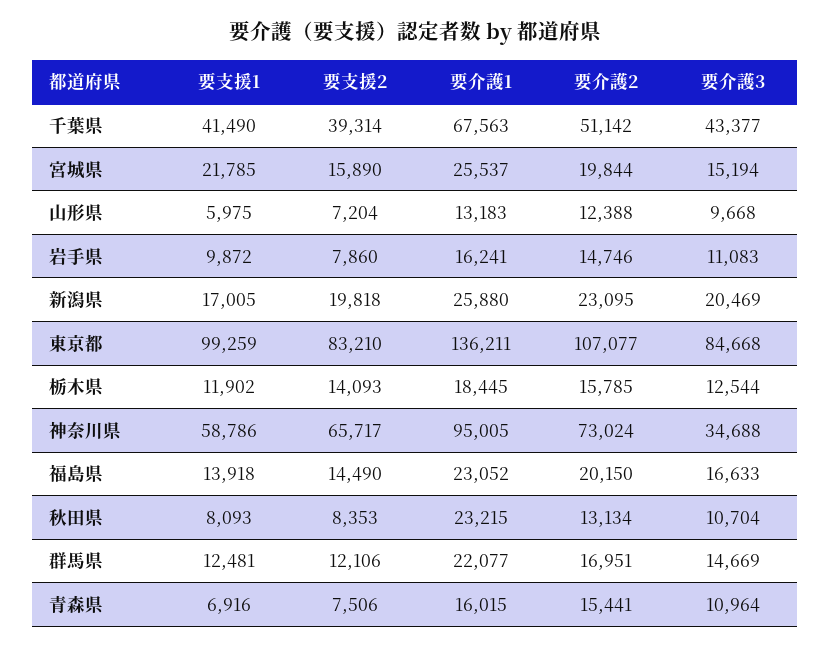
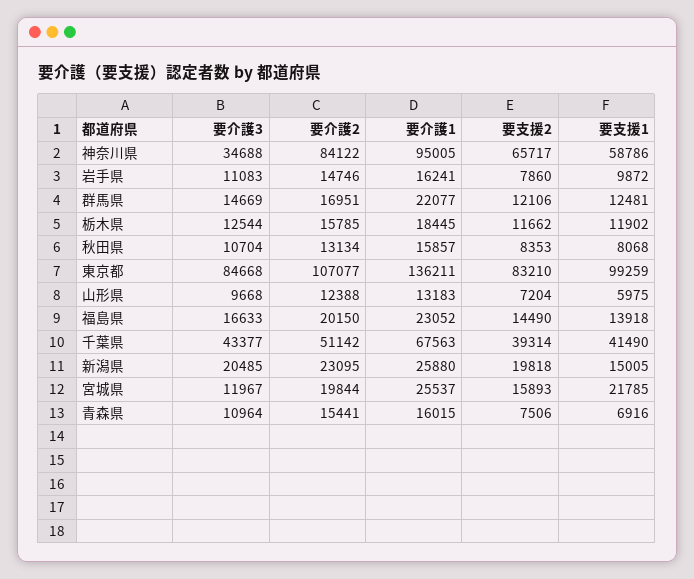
  {
    "要支援1": {
      "千葉県": 41490,
      "宮城県": 21785,
      "山形県": 5975,
      "岩手県": 9872,
-     "新潟県": 17005,
+     "新潟県": 15005,
      "東京都": 99259,
      "栃木県": 11902,
      "神奈川県": 58786,
      "福島県": 13918,
-     "秋田県": 8093,
+     "秋田県": 8068,
      "群馬県": 12481,
      "青森県": 6916
    },
    "要支援2": {
      "千葉県": 39314,
-     "宮城県": 15890,
+     "宮城県": 15893,
      "山形県": 7204,
      "岩手県": 7860,
      "新潟県": 19818,
      "東京都": 83210,
-     "栃木県": 14093,
+     "栃木県": 11662,
      "神奈川県": 65717,
      "福島県": 14490,
      "秋田県": 8353,
      "群馬県": 12106,
      "青森県": 7506
    },
    "要介護1": {
      "千葉県": 67563,
      "宮城県": 25537,
      "山形県": 13183,
      "岩手県": 16241,
      "新潟県": 25880,
      "東京都": 136211,
      "栃木県": 18445,
      "神奈川県": 95005,
      "福島県": 23052,
-     "秋田県": 23215,
+     "秋田県": 15857,
      "群馬県": 22077,
      "青森県": 16015
    },
    "要介護2": {
      "千葉県": 51142,
      "宮城県": 19844,
      "山形県": 12388,
      "岩手県": 14746,
      "新潟県": 23095,
      "東京都": 107077,
      "栃木県": 15785,
-     "神奈川県": 73024,
+     "神奈川県": 84122,
      "福島県": 20150,
      "秋田県": 13134,
      "群馬県": 16951,
      "青森県": 15441
    },
    "要介護3": {
      "千葉県": 43377,
-     "宮城県": 15194,
+     "宮城県": 11967,
      "山形県": 9668,
      "岩手県": 11083,
-     "新潟県": 20469,
+     "新潟県": 20485,
      "東京都": 84668,
      "栃木県": 12544,
      "神奈川県": 34688,
      "福島県": 16633,
      "秋田県": 10704,
      "群馬県": 14669,
      "青森県": 10964
    }
  }

